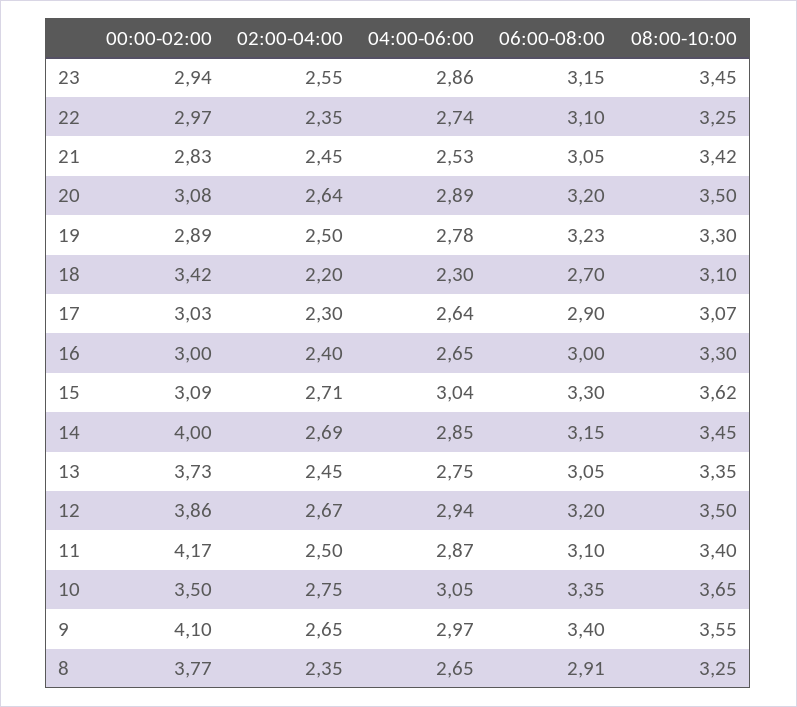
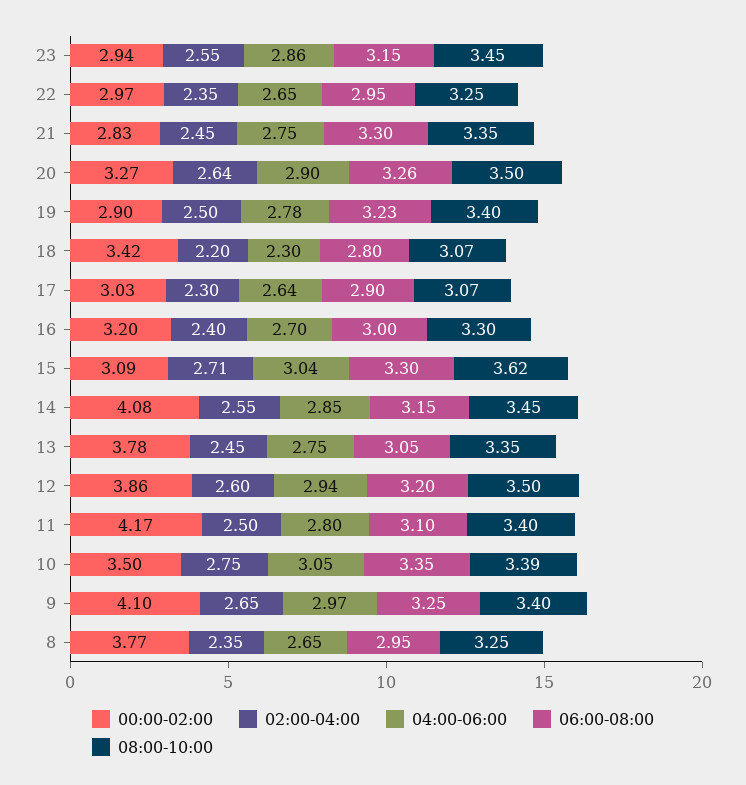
  {
    "00:00-02:00": {
      "23": 2.94,
      "22": 2.97,
      "21": 2.83,
-     "20": 3.08,
+     "20": 3.27,
-     "19": 2.89,
+     "19": 2.9,
      "18": 3.42,
      "17": 3.03,
-     "16": 3,
+     "16": 3.2,
      "15": 3.09,
-     "14": 4,
+     "14": 4.08,
-     "13": 3.73,
+     "13": 3.78,
      "12": 3.86,
      "11": 4.17,
      "10": 3.5,
      "9": 4.1,
      "8": 3.77
    },
    "02:00-04:00": {
      "23": 2.55,
      "22": 2.35,
      "21": 2.45,
      "20": 2.64,
      "19": 2.5,
      "18": 2.2,
      "17": 2.3,
      "16": 2.4,
      "15": 2.71,
-     "14": 2.69,
+     "14": 2.55,
      "13": 2.45,
-     "12": 2.67,
+     "12": 2.6,
      "11": 2.5,
      "10": 2.75,
      "9": 2.65,
      "8": 2.35
    },
    "04:00-06:00": {
      "23": 2.86,
-     "22": 2.74,
+     "22": 2.65,
-     "21": 2.53,
+     "21": 2.75,
-     "20": 2.89,
+     "20": 2.9,
      "19": 2.78,
      "18": 2.3,
      "17": 2.64,
-     "16": 2.65,
+     "16": 2.7,
      "15": 3.04,
      "14": 2.85,
      "13": 2.75,
      "12": 2.94,
-     "11": 2.87,
+     "11": 2.8,
      "10": 3.05,
      "9": 2.97,
      "8": 2.65
    },
    "06:00-08:00": {
      "23": 3.15,
-     "22": 3.1,
+     "22": 2.95,
-     "21": 3.05,
+     "21": 3.3,
-     "20": 3.2,
+     "20": 3.26,
      "19": 3.23,
-     "18": 2.7,
+     "18": 2.8,
      "17": 2.9,
      "16": 3,
      "15": 3.3,
      "14": 3.15,
      "13": 3.05,
      "12": 3.2,
      "11": 3.1,
      "10": 3.35,
-     "9": 3.4,
+     "9": 3.25,
-     "8": 2.91
+     "8": 2.95
    },
    "08:00-10:00": {
      "23": 3.45,
      "22": 3.25,
-     "21": 3.42,
+     "21": 3.35,
      "20": 3.5,
-     "19": 3.3,
+     "19": 3.4,
-     "18": 3.1,
+     "18": 3.07,
      "17": 3.07,
      "16": 3.3,
      "15": 3.62,
      "14": 3.45,
      "13": 3.35,
      "12": 3.5,
      "11": 3.4,
-     "10": 3.65,
+     "10": 3.39,
-     "9": 3.55,
+     "9": 3.4,
      "8": 3.25
    }
  }

